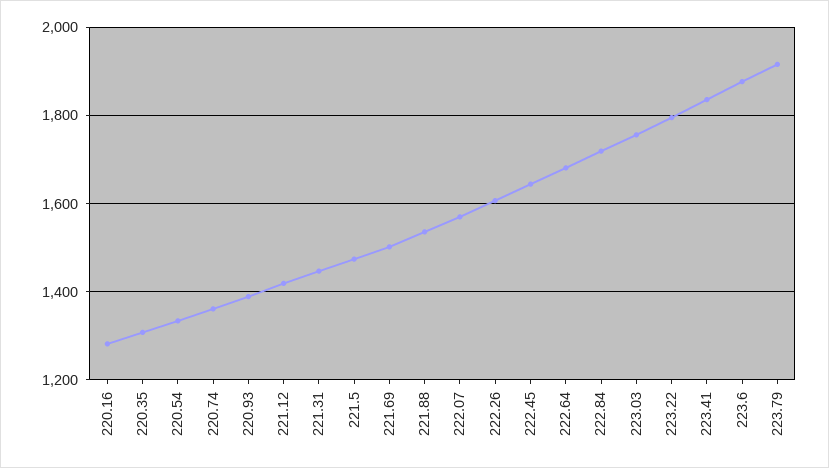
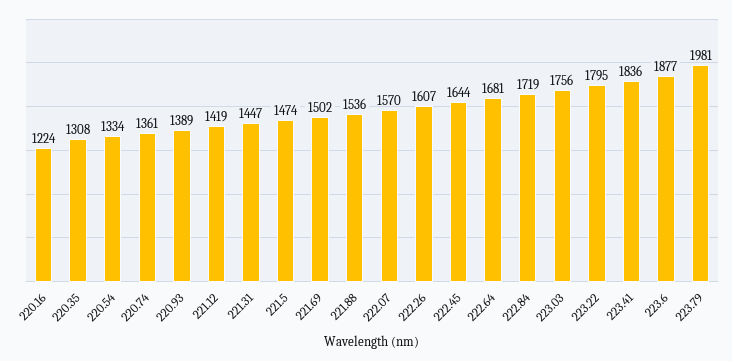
  {
-   "220.16": 1280,
+   "220.16": 1224,
    "220.35": 1308,
    "220.54": 1334,
    "220.74": 1361,
    "220.93": 1389,
    "221.12": 1419,
    "221.31": 1447,
    "221.5": 1474,
    "221.69": 1502,
    "221.88": 1536,
    "222.07": 1570,
    "222.26": 1607,
    "222.45": 1644,
    "222.64": 1681,
    "222.84": 1719,
    "223.03": 1756,
    "223.22": 1795,
    "223.41": 1836,
    "223.6": 1877,
-   "223.79": 1920
+   "223.79": 1981
  }

